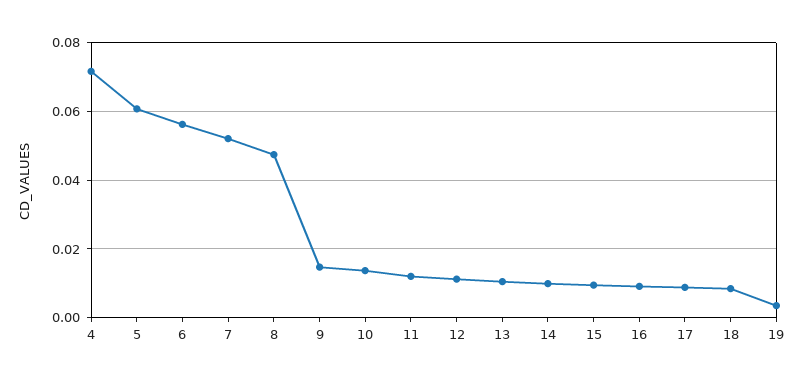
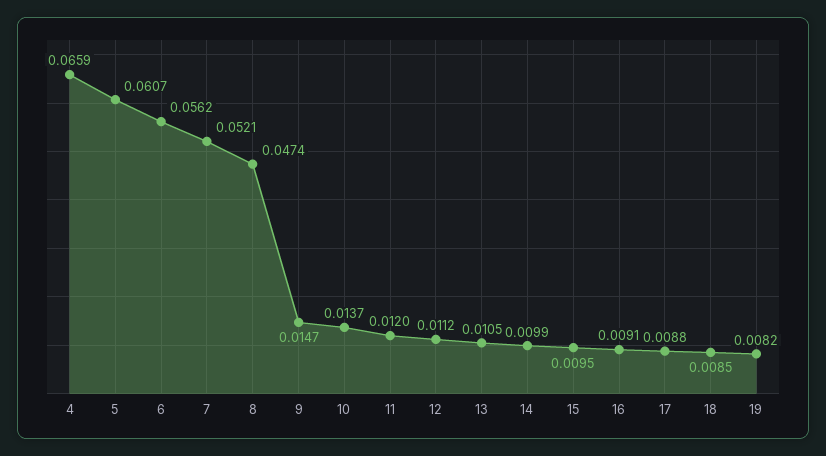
  {
-   "4": 0.072,
+   "4": 0.0659,
    "5": 0.0607,
    "6": 0.0562,
    "7": 0.0521,
    "8": 0.0474,
    "9": 0.0147,
    "10": 0.0137,
    "11": 0.012,
    "12": 0.0112,
    "13": 0.0105,
    "14": 0.0099,
    "15": 0.0095,
    "16": 0.0091,
    "17": 0.0088,
    "18": 0.0085,
-   "19": 0.004
+   "19": 0.0082
  }

